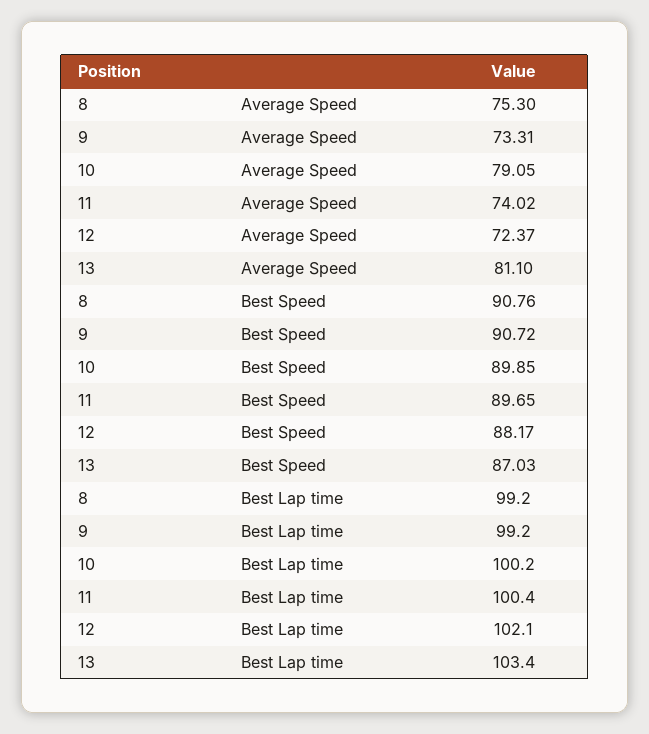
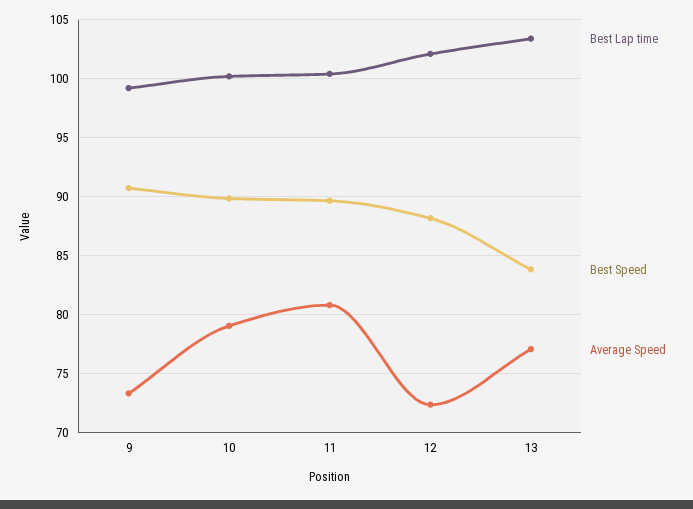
  {
    "Average Speed": {
-     "8": 75.3,
      "9": 73.31,
      "10": 79.05,
-     "11": 74.02,
+     "11": 81,
      "12": 72.37,
-     "13": 81.1
+     "13": 77
    },
    "Best Speed": {
-     "8": 90.76,
      "9": 90.72,
      "10": 89.85,
      "11": 89.65,
      "12": 88.17,
-     "13": 87.03
+     "13": 84
    },
    "Best Lap time": {
-     "8": 99.2,
      "9": 99.2,
      "10": 100.2,
      "11": 100.4,
      "12": 102.1,
      "13": 103.4
    }
  }

